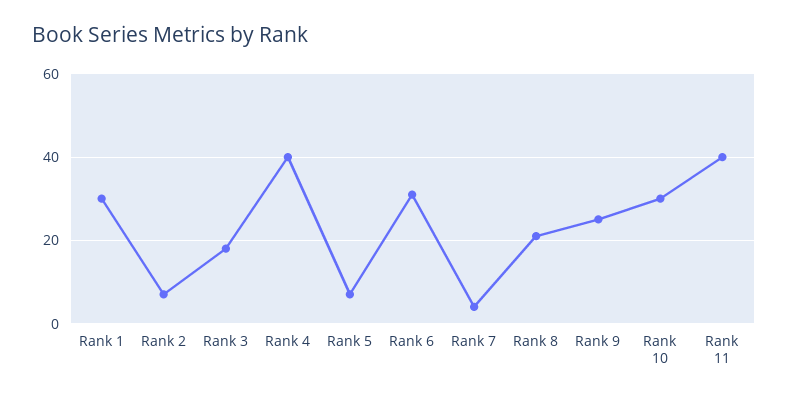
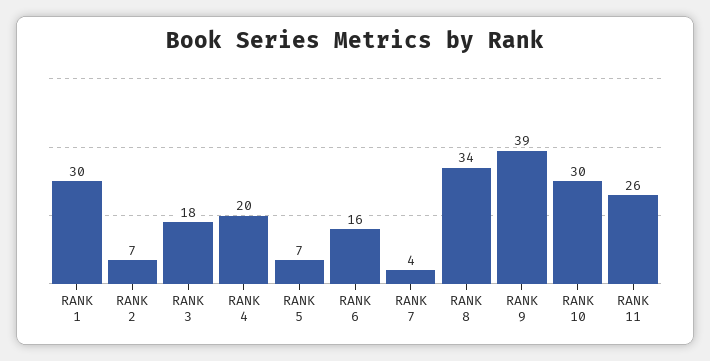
  {
    "Rank 1": 30,
    "Rank 2": 7,
    "Rank 3": 18,
-   "Rank 4": 40,
+   "Rank 4": 20,
    "Rank 5": 7,
-   "Rank 6": 30,
+   "Rank 6": 16,
    "Rank 7": 4,
-   "Rank 8": 20,
+   "Rank 8": 34,
-   "Rank 9": 25,
+   "Rank 9": 39,
    "Rank 10": 30,
-   "Rank 11": 40
+   "Rank 11": 26
  }

